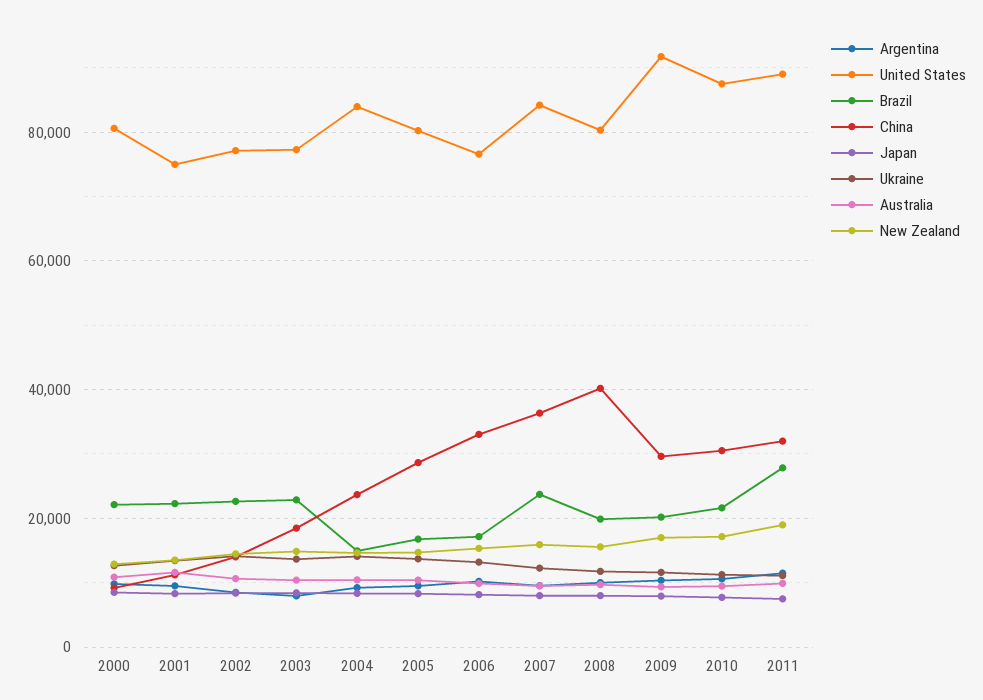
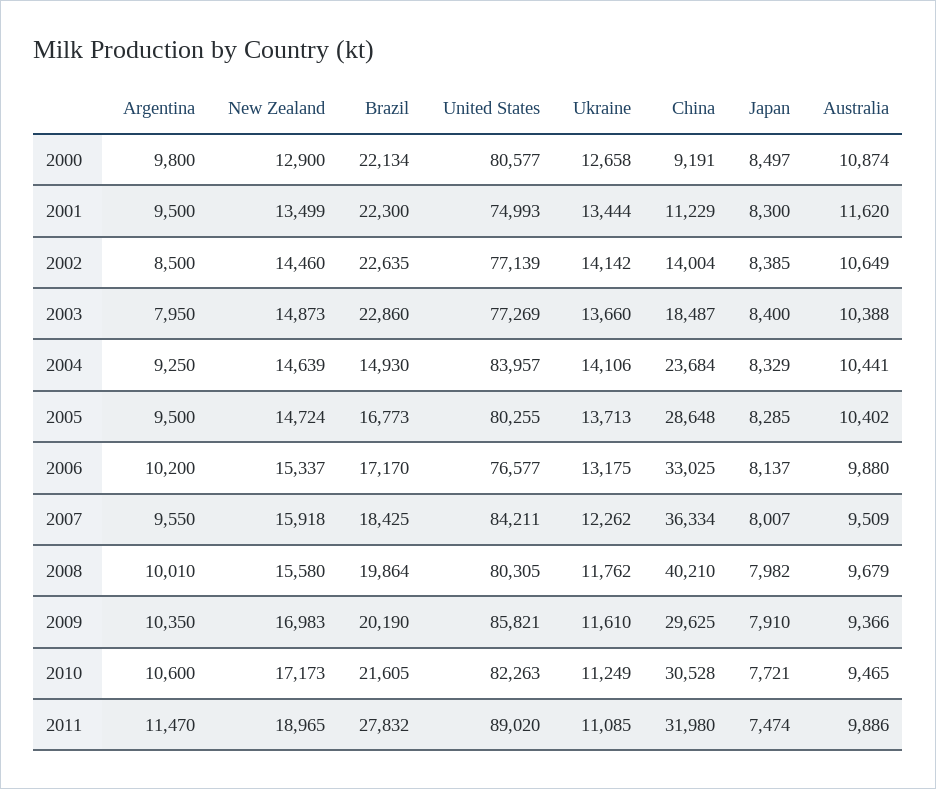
  {
    "Argentina": {
      "2000": 9800,
      "2001": 9500,
      "2002": 8500,
      "2003": 7950,
      "2004": 9250,
      "2005": 9500,
      "2006": 10200,
      "2007": 9550,
      "2008": 10010,
      "2009": 10350,
      "2010": 10600,
      "2011": 11470
    },
    "United States": {
      "2000": 80577,
      "2001": 74993,
      "2002": 77139,
      "2003": 77269,
      "2004": 83957,
      "2005": 80255,
      "2006": 76577,
      "2007": 84211,
      "2008": 80305,
-     "2009": 92000,
+     "2009": 85821,
-     "2010": 88000,
+     "2010": 82263,
      "2011": 89020
    },
    "Brazil": {
      "2000": 22134,
      "2001": 22300,
      "2002": 22635,
      "2003": 22860,
      "2004": 14930,
      "2005": 16773,
      "2006": 17170,
-     "2007": 24000,
+     "2007": 18425,
      "2008": 19864,
      "2009": 20190,
      "2010": 21605,
      "2011": 27832
    },
    "China": {
      "2000": 9191,
      "2001": 11229,
      "2002": 14004,
      "2003": 18487,
      "2004": 23684,
      "2005": 28648,
      "2006": 33025,
      "2007": 36334,
      "2008": 40210,
      "2009": 29625,
      "2010": 30528,
      "2011": 31980
    },
    "Japan": {
      "2000": 8497,
      "2001": 8300,
      "2002": 8385,
      "2003": 8400,
      "2004": 8329,
      "2005": 8285,
      "2006": 8137,
      "2007": 8007,
      "2008": 7982,
      "2009": 7910,
      "2010": 7721,
      "2011": 7474
    },
    "Ukraine": {
      "2000": 12658,
      "2001": 13444,
      "2002": 14142,
      "2003": 13660,
      "2004": 14106,
      "2005": 13713,
      "2006": 13175,
      "2007": 12262,
      "2008": 11762,
      "2009": 11610,
      "2010": 11249,
      "2011": 11085
    },
    "Australia": {
      "2000": 10874,
      "2001": 11620,
      "2002": 10649,
      "2003": 10388,
      "2004": 10441,
      "2005": 10402,
      "2006": 9880,
      "2007": 9509,
      "2008": 9679,
      "2009": 9366,
      "2010": 9465,
      "2011": 9886
    },
    "New Zealand": {
      "2000": 12900,
      "2001": 13499,
      "2002": 14460,
      "2003": 14873,
      "2004": 14639,
      "2005": 14724,
      "2006": 15337,
      "2007": 15918,
      "2008": 15580,
      "2009": 16983,
      "2010": 17173,
      "2011": 18965
    }
  }

